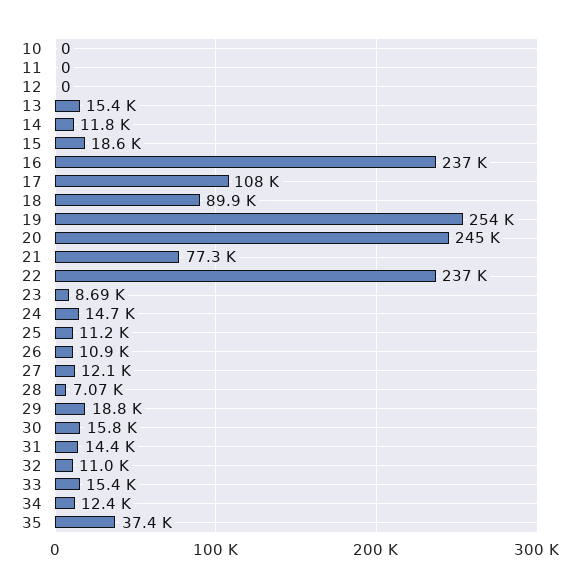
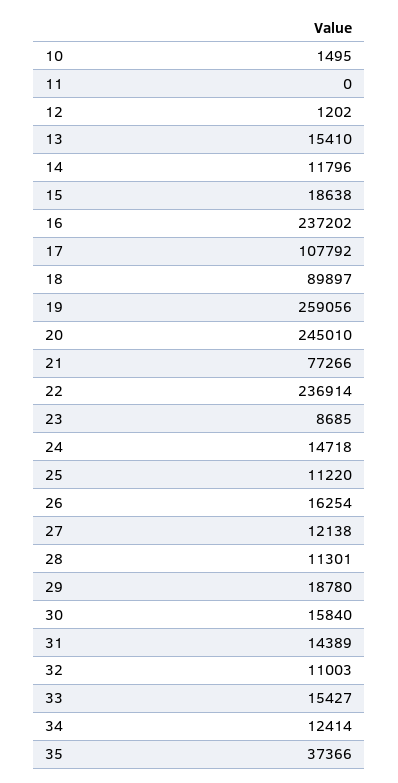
  {
-   "10": 0,
+   "10": 1495,
    "11": 0,
-   "12": 0,
+   "12": 1202,
    "13": 15410,
    "14": 11796,
    "15": 18638,
    "16": 237202,
    "17": 107792,
    "18": 89897,
-   "19": 254000,
+   "19": 259056,
    "20": 245010,
    "21": 77266,
    "22": 236914,
    "23": 8685,
    "24": 14718,
    "25": 11220,
-   "26": 10900,
+   "26": 16254,
    "27": 12138,
-   "28": 7070,
+   "28": 11301,
    "29": 18780,
    "30": 15840,
    "31": 14389,
    "32": 11003,
    "33": 15427,
    "34": 12414,
    "35": 37366
  }

